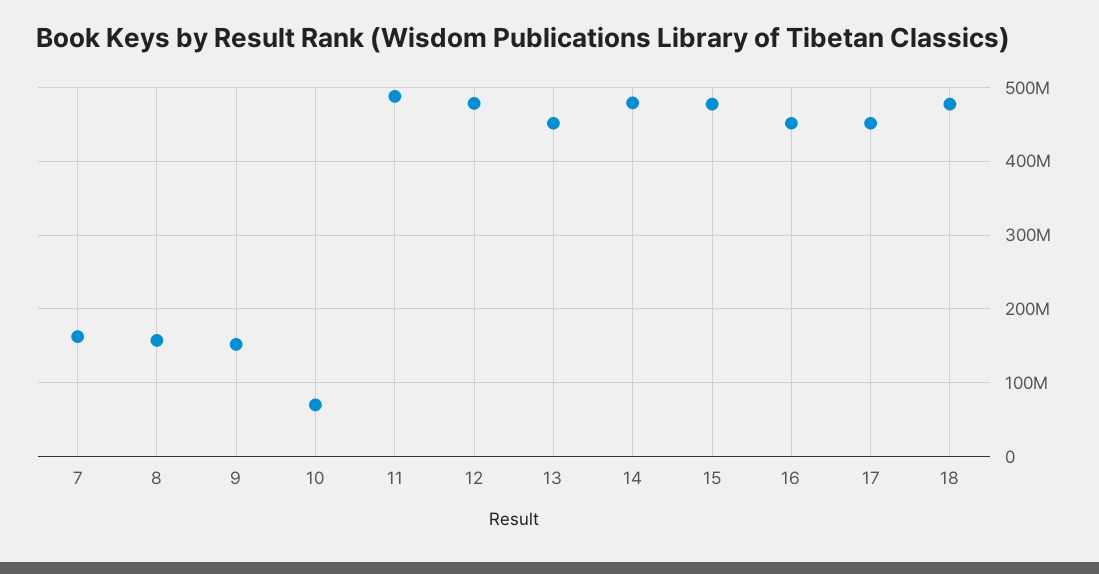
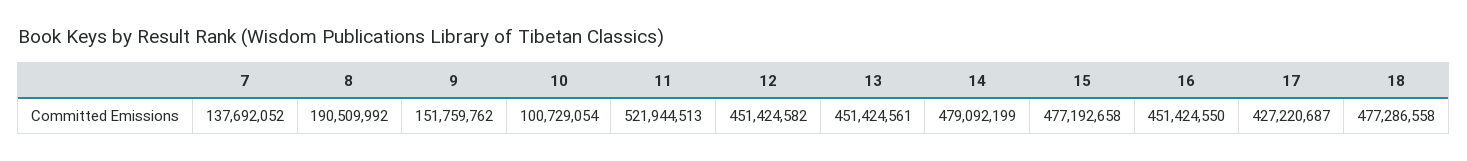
  {
-   "7": 160000000,
+   "7": 137692052,
-   "8": 160000000,
+   "8": 190509992,
    "9": 151759762,
-   "10": 70000000,
+   "10": 100729054,
-   "11": 490000000,
+   "11": 521944513,
-   "12": 480000000,
+   "12": 451424582,
    "13": 451424561,
    "14": 479092199,
    "15": 477192658,
    "16": 451424550,
-   "17": 450000000,
+   "17": 427220687,
    "18": 477286558
  }

